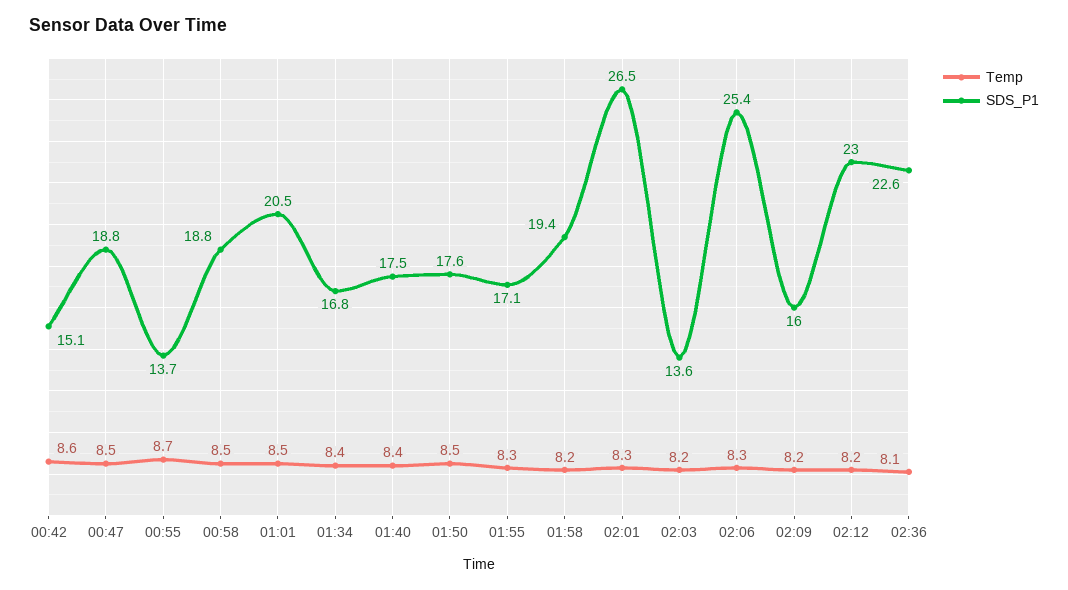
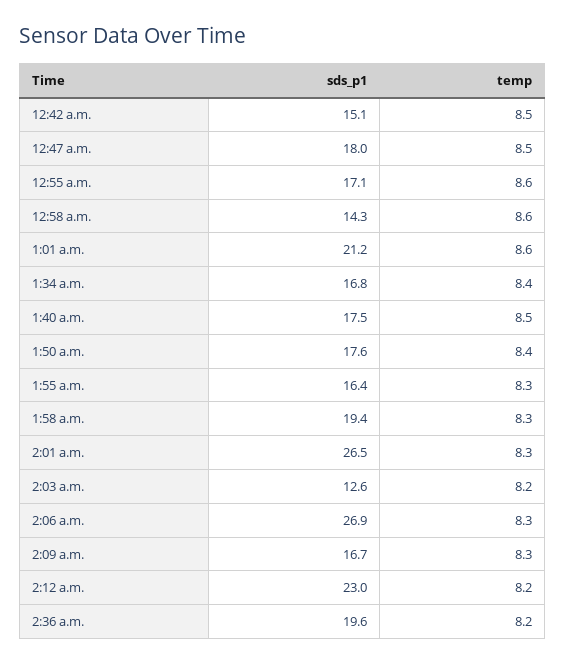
  {
    "Temp": {
-     "00:42": 8.6,
+     "00:42": 8.5,
      "00:47": 8.5,
-     "00:55": 8.7,
+     "00:55": 8.6,
-     "00:58": 8.5,
+     "00:58": 8.6,
-     "01:01": 8.5,
+     "01:01": 8.6,
      "01:34": 8.4,
-     "01:40": 8.4,
+     "01:40": 8.5,
-     "01:50": 8.5,
+     "01:50": 8.4,
      "01:55": 8.3,
-     "01:58": 8.2,
+     "01:58": 8.3,
      "02:01": 8.3,
      "02:03": 8.2,
      "02:06": 8.3,
-     "02:09": 8.2,
+     "02:09": 8.3,
      "02:12": 8.2,
-     "02:36": 8.1
+     "02:36": 8.2
    },
    "SDS_P1": {
      "00:42": 15.1,
-     "00:47": 18.8,
+     "00:47": 18,
-     "00:55": 13.7,
+     "00:55": 17.1,
-     "00:58": 18.8,
+     "00:58": 14.3,
-     "01:01": 20.5,
+     "01:01": 21.2,
      "01:34": 16.8,
      "01:40": 17.5,
      "01:50": 17.6,
-     "01:55": 17.1,
+     "01:55": 16.4,
      "01:58": 19.4,
      "02:01": 26.5,
-     "02:03": 13.6,
+     "02:03": 12.6,
-     "02:06": 25.4,
+     "02:06": 26.9,
-     "02:09": 16,
+     "02:09": 16.7,
      "02:12": 23,
-     "02:36": 22.6
+     "02:36": 19.6
    }
  }

